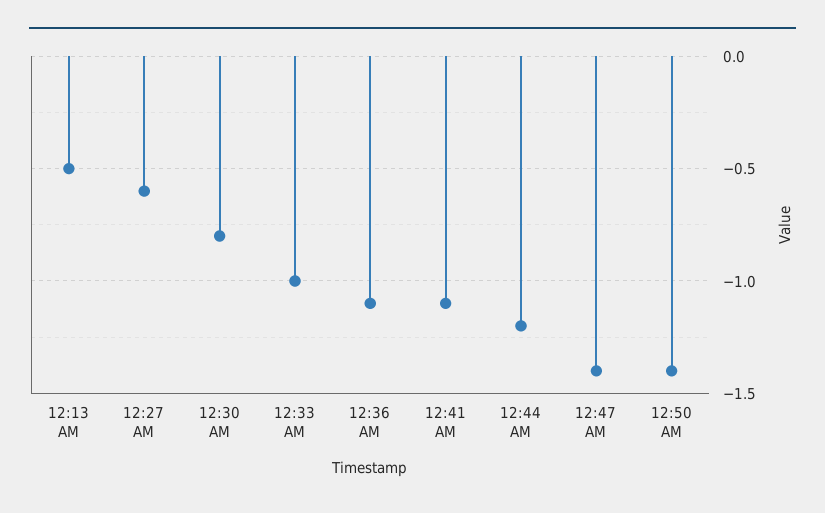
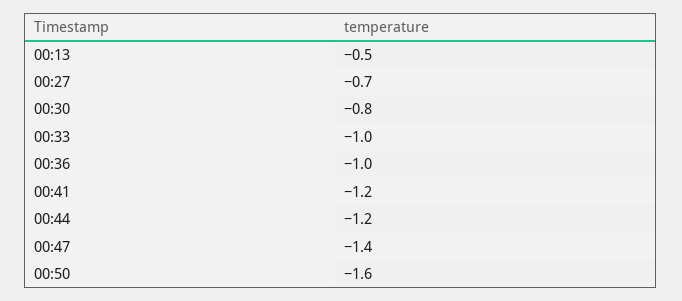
  {
    "12:13 AM": -0.5,
-   "12:27 AM": -0.6,
+   "12:27 AM": -0.7,
    "12:30 AM": -0.8,
    "12:33 AM": -1,
-   "12:36 AM": -1.1,
+   "12:36 AM": -1,
-   "12:41 AM": -1.1,
+   "12:41 AM": -1.2,
    "12:44 AM": -1.2,
    "12:47 AM": -1.4,
-   "12:50 AM": -1.4
+   "12:50 AM": -1.6
  }

